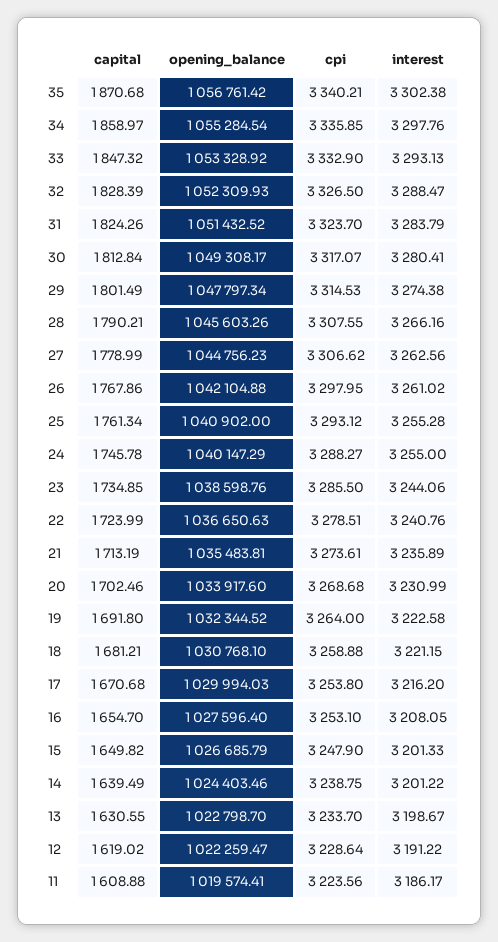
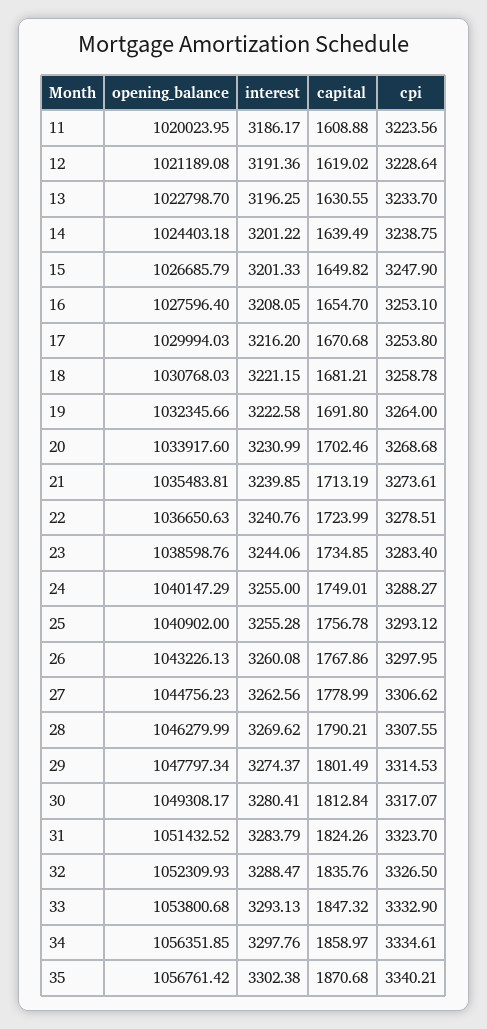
  {
    "capital": {
      "35": 1870.68,
      "34": 1858.97,
      "33": 1847.32,
-     "32": 1828.39,
+     "32": 1835.76,
      "31": 1824.26,
      "30": 1812.84,
      "29": 1801.49,
      "28": 1790.21,
      "27": 1778.99,
      "26": 1767.86,
-     "25": 1761.34,
+     "25": 1756.78,
-     "24": 1745.78,
+     "24": 1749.01,
      "23": 1734.85,
      "22": 1723.99,
      "21": 1713.19,
      "20": 1702.46,
      "19": 1691.8,
      "18": 1681.21,
      "17": 1670.68,
      "16": 1654.7,
      "15": 1649.82,
      "14": 1639.49,
      "13": 1630.55,
      "12": 1619.02,
      "11": 1608.88
    },
    "opening_balance": {
      "35": 1056761.42,
-     "34": 1055284.54,
+     "34": 1056351.85,
-     "33": 1053328.92,
+     "33": 1053800.68,
      "32": 1052309.93,
      "31": 1051432.52,
      "30": 1049308.17,
      "29": 1047797.34,
-     "28": 1045603.26,
+     "28": 1046279.99,
      "27": 1044756.23,
-     "26": 1042104.88,
+     "26": 1043226.13,
      "25": 1040902,
      "24": 1040147.29,
      "23": 1038598.76,
      "22": 1036650.63,
      "21": 1035483.81,
      "20": 1033917.6,
-     "19": 1032344.52,
+     "19": 1032345.66,
-     "18": 1030768.1,
+     "18": 1030768.03,
      "17": 1029994.03,
      "16": 1027596.4,
      "15": 1026685.79,
-     "14": 1024403.46,
+     "14": 1024403.18,
      "13": 1022798.7,
-     "12": 1022259.47,
+     "12": 1021189.08,
-     "11": 1019574.41
+     "11": 1020023.95
    },
    "cpi": {
      "35": 3340.21,
-     "34": 3335.85,
+     "34": 3334.61,
      "33": 3332.9,
      "32": 3326.5,
      "31": 3323.7,
      "30": 3317.07,
      "29": 3314.53,
      "28": 3307.55,
      "27": 3306.62,
      "26": 3297.95,
      "25": 3293.12,
      "24": 3288.27,
-     "23": 3285.5,
+     "23": 3283.4,
      "22": 3278.51,
      "21": 3273.61,
      "20": 3268.68,
      "19": 3264,
-     "18": 3258.88,
+     "18": 3258.78,
      "17": 3253.8,
      "16": 3253.1,
      "15": 3247.9,
      "14": 3238.75,
      "13": 3233.7,
      "12": 3228.64,
      "11": 3223.56
    },
    "interest": {
      "35": 3302.38,
      "34": 3297.76,
      "33": 3293.13,
      "32": 3288.47,
      "31": 3283.79,
      "30": 3280.41,
-     "29": 3274.38,
+     "29": 3274.37,
-     "28": 3266.16,
+     "28": 3269.62,
      "27": 3262.56,
-     "26": 3261.02,
+     "26": 3260.08,
      "25": 3255.28,
      "24": 3255,
      "23": 3244.06,
      "22": 3240.76,
-     "21": 3235.89,
+     "21": 3239.85,
      "20": 3230.99,
      "19": 3222.58,
      "18": 3221.15,
      "17": 3216.2,
      "16": 3208.05,
      "15": 3201.33,
      "14": 3201.22,
-     "13": 3198.67,
+     "13": 3196.25,
-     "12": 3191.22,
+     "12": 3191.36,
      "11": 3186.17
    }
  }

